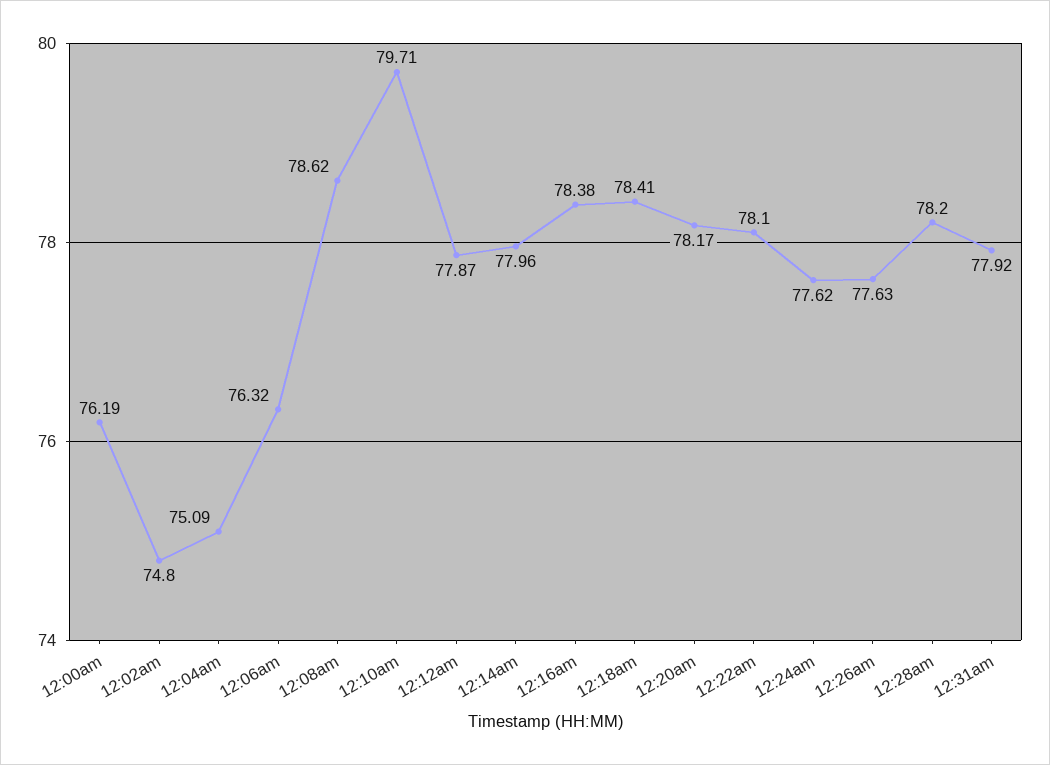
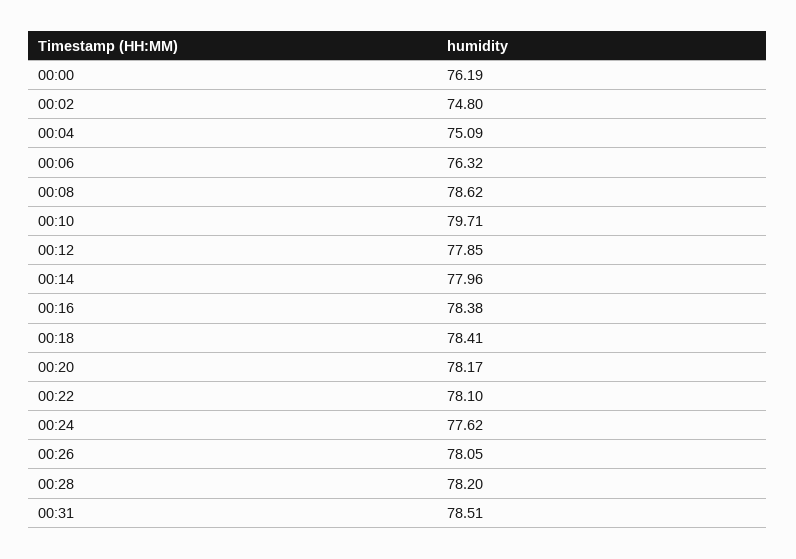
  {
    "12:00am": 76.19,
    "12:02am": 74.8,
    "12:04am": 75.09,
    "12:06am": 76.32,
    "12:08am": 78.62,
    "12:10am": 79.71,
-   "12:12am": 77.87,
+   "12:12am": 77.85,
    "12:14am": 77.96,
    "12:16am": 78.38,
    "12:18am": 78.41,
    "12:20am": 78.17,
    "12:22am": 78.1,
    "12:24am": 77.62,
-   "12:26am": 77.63,
+   "12:26am": 78.05,
    "12:28am": 78.2,
-   "12:31am": 77.92
+   "12:31am": 78.51
  }

